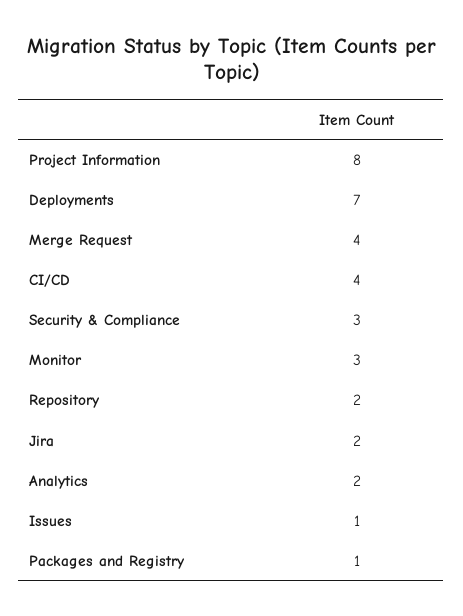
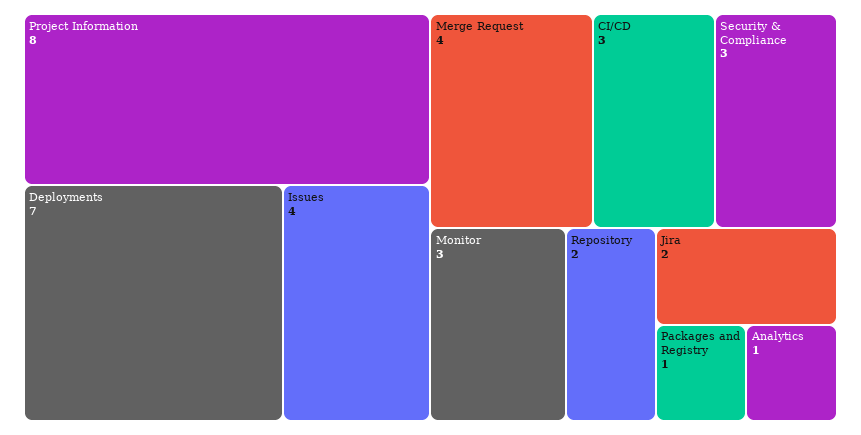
  {
    "Project Information": 8,
    "Deployments": 7,
    "Merge Request": 4,
-   "CI/CD": 4,
+   "CI/CD": 3,
    "Security & Compliance": 3,
    "Monitor": 3,
    "Repository": 2,
    "Jira": 2,
-   "Analytics": 2,
+   "Analytics": 1,
-   "Issues": 1,
+   "Issues": 4,
    "Packages and Registry": 1
  }

